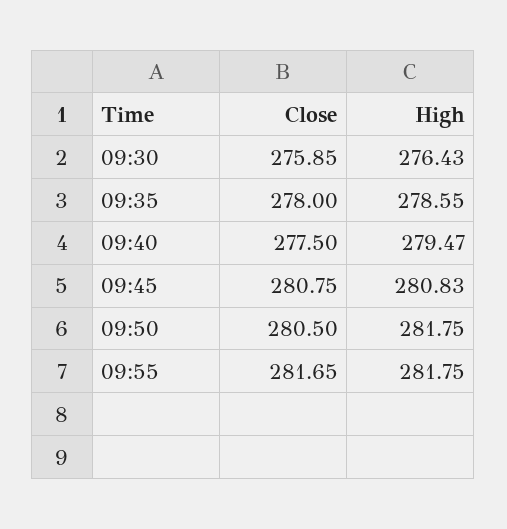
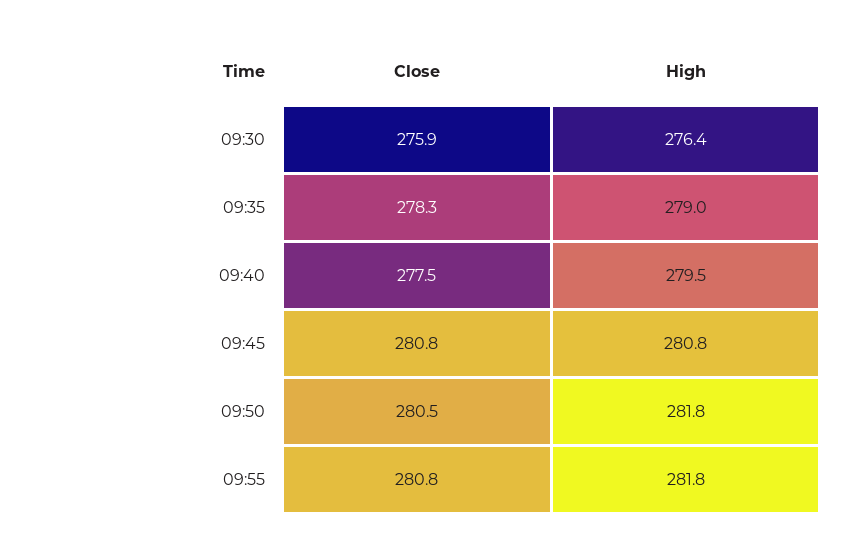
  {
    "Close": {
      "09:30": 275.85,
-     "09:35": 278,
+     "09:35": 278.3,
      "09:40": 277.5,
      "09:45": 280.75,
      "09:50": 280.5,
-     "09:55": 281.65
+     "09:55": 280.8
    },
    "High": {
      "09:30": 276.43,
-     "09:35": 278.55,
+     "09:35": 279,
      "09:40": 279.47,
      "09:45": 280.83,
      "09:50": 281.75,
      "09:55": 281.75
    }
  }

